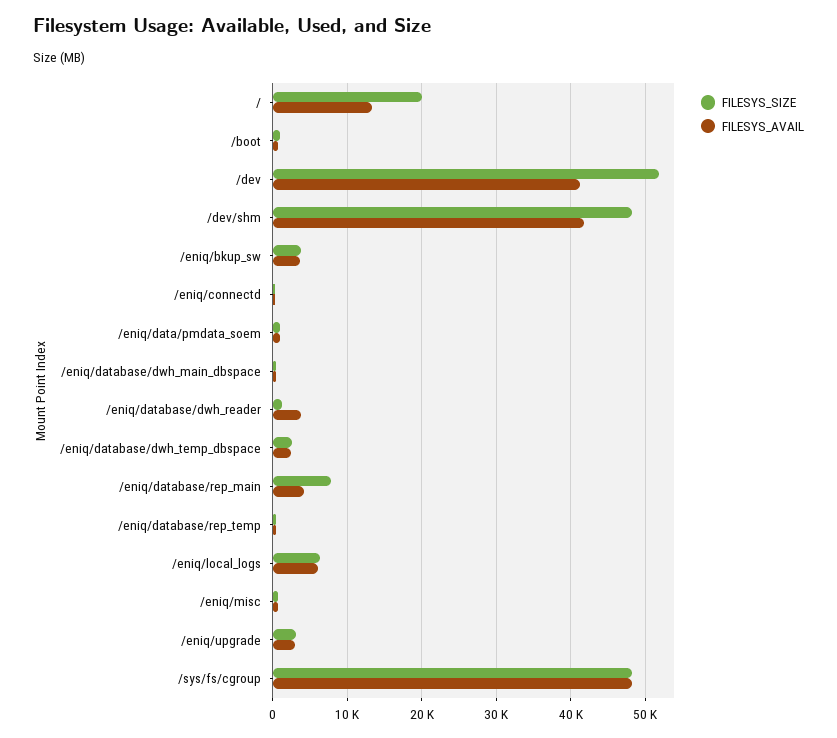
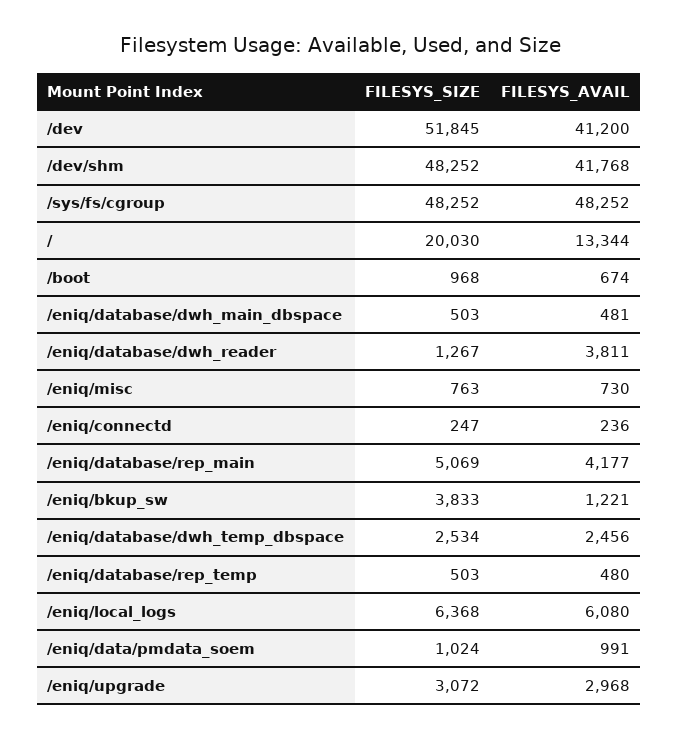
  {
    "FILESYS_SIZE": {
      "/": 20030,
      "/boot": 968,
      "/dev": 51845,
      "/dev/shm": 48252,
      "/eniq/bkup_sw": 3833,
      "/eniq/connectd": 247,
      "/eniq/data/pmdata_soem": 1024,
      "/eniq/database/dwh_main_dbspace": 503,
      "/eniq/database/dwh_reader": 1267,
      "/eniq/database/dwh_temp_dbspace": 2534,
-     "/eniq/database/rep_main": 8000,
+     "/eniq/database/rep_main": 5069,
      "/eniq/database/rep_temp": 503,
      "/eniq/local_logs": 6368,
      "/eniq/misc": 763,
      "/eniq/upgrade": 3072,
      "/sys/fs/cgroup": 48252
    },
    "FILESYS_AVAIL": {
      "/": 13344,
      "/boot": 674,
      "/dev": 41200,
      "/dev/shm": 41768,
-     "/eniq/bkup_sw": 4000,
+     "/eniq/bkup_sw": 1221,
      "/eniq/connectd": 236,
      "/eniq/data/pmdata_soem": 991,
      "/eniq/database/dwh_main_dbspace": 481,
      "/eniq/database/dwh_reader": 3811,
      "/eniq/database/dwh_temp_dbspace": 2456,
      "/eniq/database/rep_main": 4177,
      "/eniq/database/rep_temp": 480,
      "/eniq/local_logs": 6080,
      "/eniq/misc": 730,
      "/eniq/upgrade": 2968,
      "/sys/fs/cgroup": 48252
    }
  }

